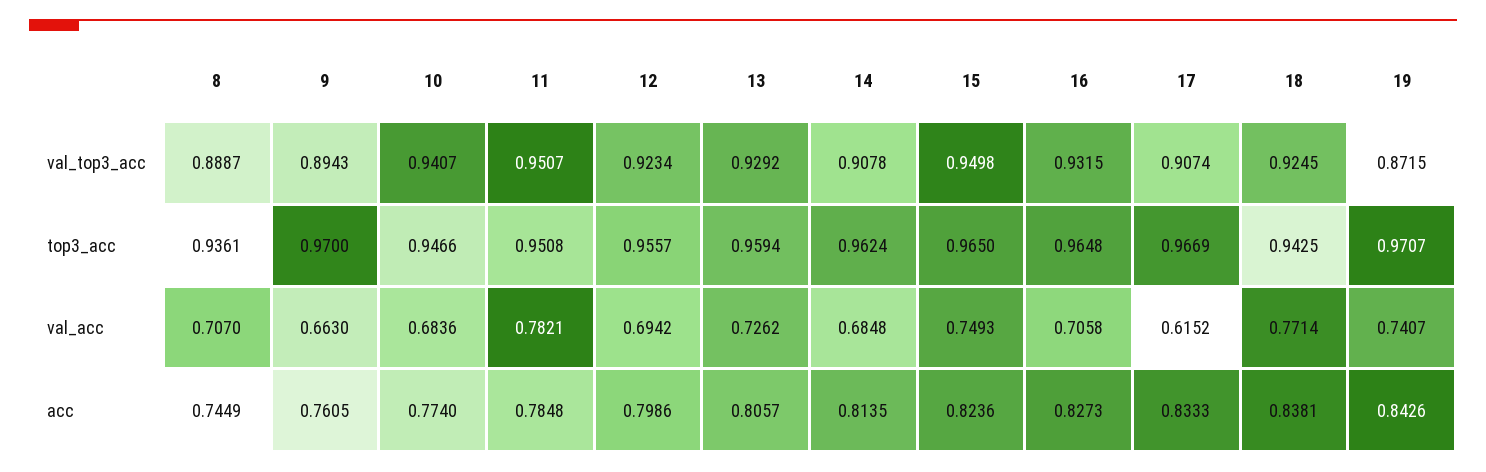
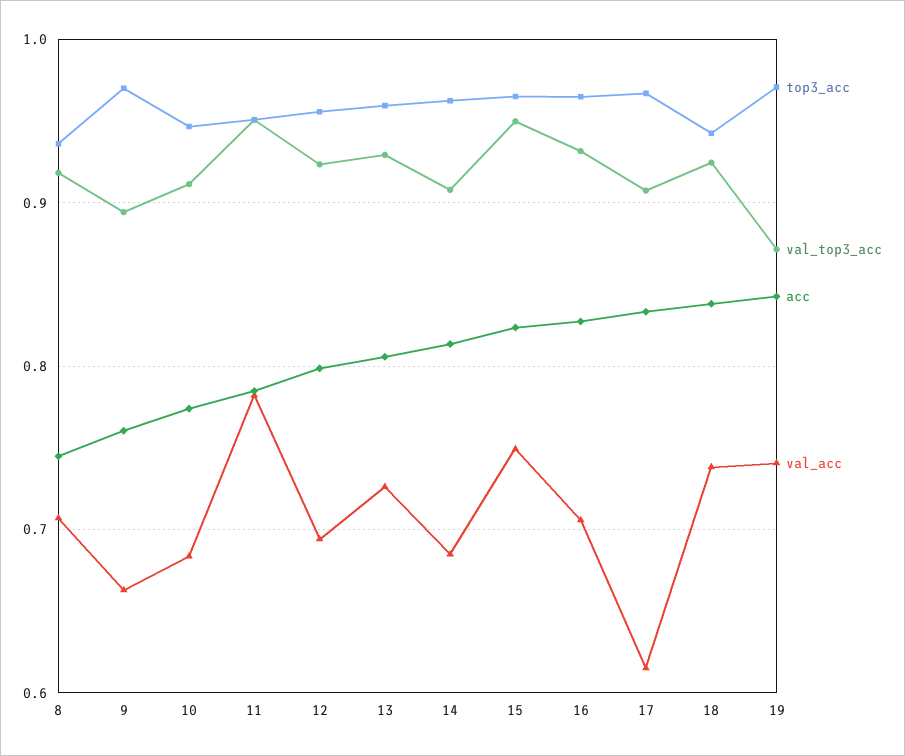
  {
    "val_top3_acc": {
-     "8": 0.8887,
+     "8": 0.92,
      "9": 0.8943,
-     "10": 0.9407,
+     "10": 0.91,
      "11": 0.9507,
      "12": 0.9234,
      "13": 0.9292,
      "14": 0.9078,
      "15": 0.9498,
      "16": 0.9315,
      "17": 0.9074,
      "18": 0.9245,
      "19": 0.8715
    },
    "top3_acc": {
      "8": 0.9361,
      "9": 0.97,
      "10": 0.9466,
      "11": 0.9508,
      "12": 0.9557,
      "13": 0.9594,
      "14": 0.9624,
      "15": 0.965,
      "16": 0.9648,
      "17": 0.9669,
      "18": 0.9425,
      "19": 0.9707
    },
    "val_acc": {
      "8": 0.707,
      "9": 0.663,
      "10": 0.6836,
      "11": 0.7821,
      "12": 0.6942,
      "13": 0.7262,
      "14": 0.6848,
      "15": 0.7493,
      "16": 0.7058,
      "17": 0.6152,
-     "18": 0.7714,
+     "18": 0.74,
      "19": 0.7407
    },
    "acc": {
      "8": 0.7449,
      "9": 0.7605,
      "10": 0.774,
      "11": 0.7848,
      "12": 0.7986,
      "13": 0.8057,
      "14": 0.8135,
      "15": 0.8236,
      "16": 0.8273,
      "17": 0.8333,
      "18": 0.8381,
      "19": 0.8426
    }
  }

